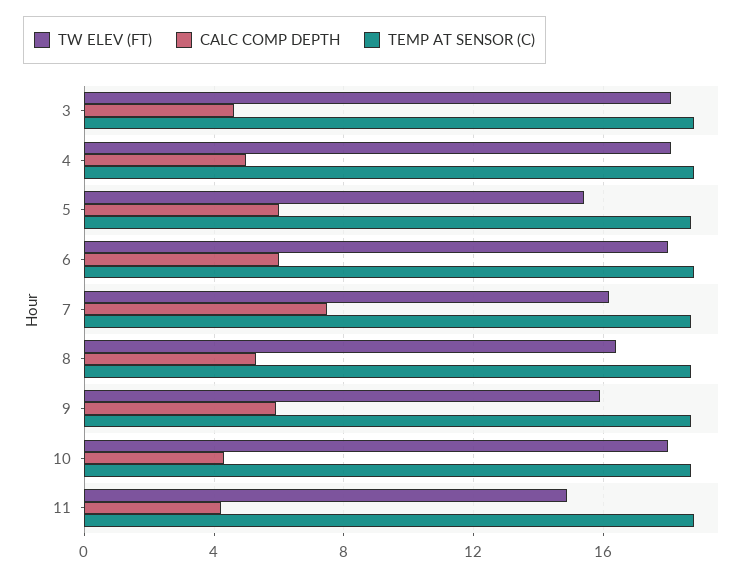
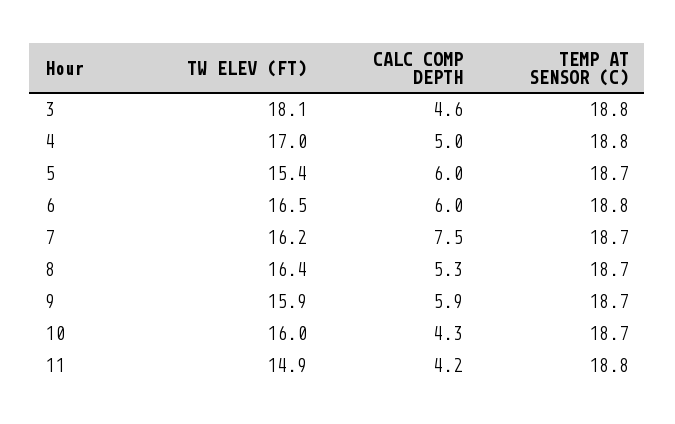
  {
    "TW ELEV (FT)": {
      "3": 18.1,
-     "4": 18,
+     "4": 17,
      "5": 15.4,
-     "6": 18,
+     "6": 16.5,
      "7": 16.2,
      "8": 16.4,
      "9": 15.9,
-     "10": 18,
+     "10": 16,
      "11": 14.9
    },
    "CALC COMP DEPTH": {
      "3": 4.6,
      "4": 5,
      "5": 6,
      "6": 6,
      "7": 7.5,
      "8": 5.3,
      "9": 5.9,
      "10": 4.3,
      "11": 4.2
    },
    "TEMP AT SENSOR (C)": {
      "3": 18.8,
      "4": 18.8,
      "5": 18.7,
      "6": 18.8,
      "7": 18.7,
      "8": 18.7,
      "9": 18.7,
      "10": 18.7,
      "11": 18.8
    }
  }

